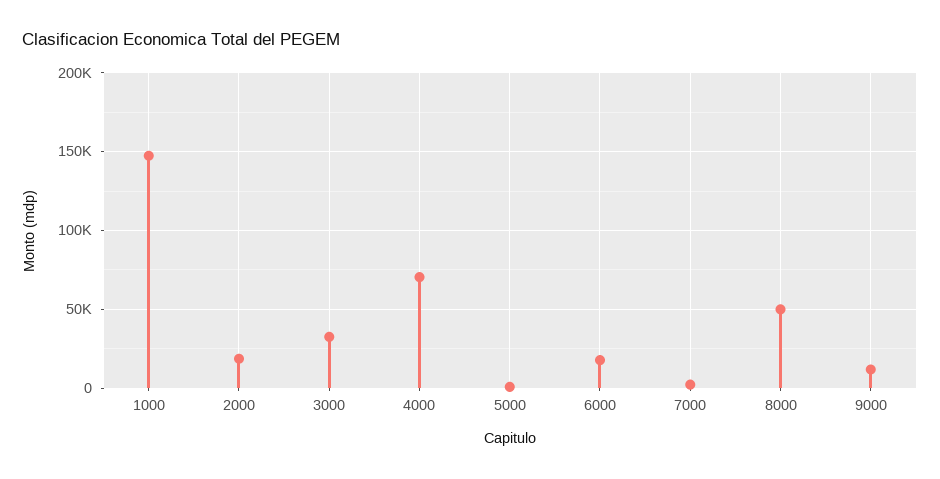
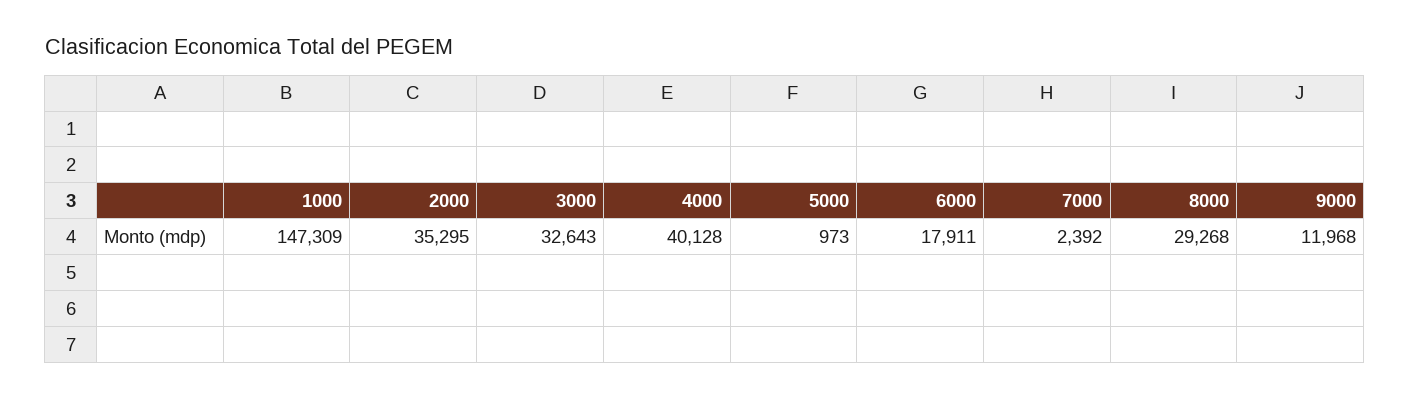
  {
    "1000": 147309,
-   "2000": 20000,
+   "2000": 35295,
    "3000": 32643,
-   "4000": 70000,
+   "4000": 40128,
    "5000": 973,
    "6000": 17911,
    "7000": 2392,
-   "8000": 50000,
+   "8000": 29268,
    "9000": 11968
  }

